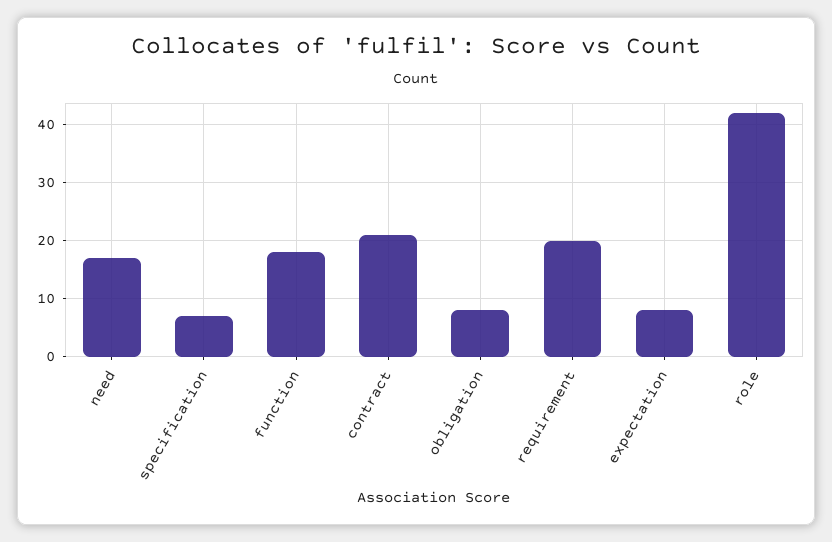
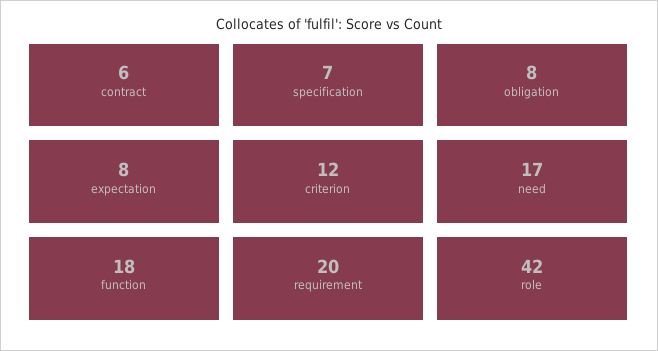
  {
    "need": 17,
    "specification": 7,
    "function": 18,
-   "contract": 20,
+   "contract": 6,
    "obligation": 8,
    "requirement": 20,
    "expectation": 8,
-   "role": 42
+   "role": 42,
+   "criterion": 12
  }

